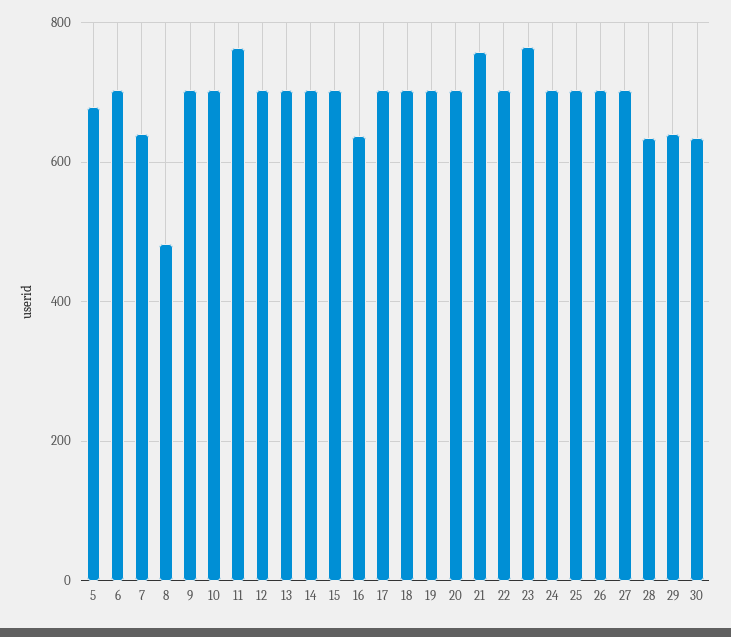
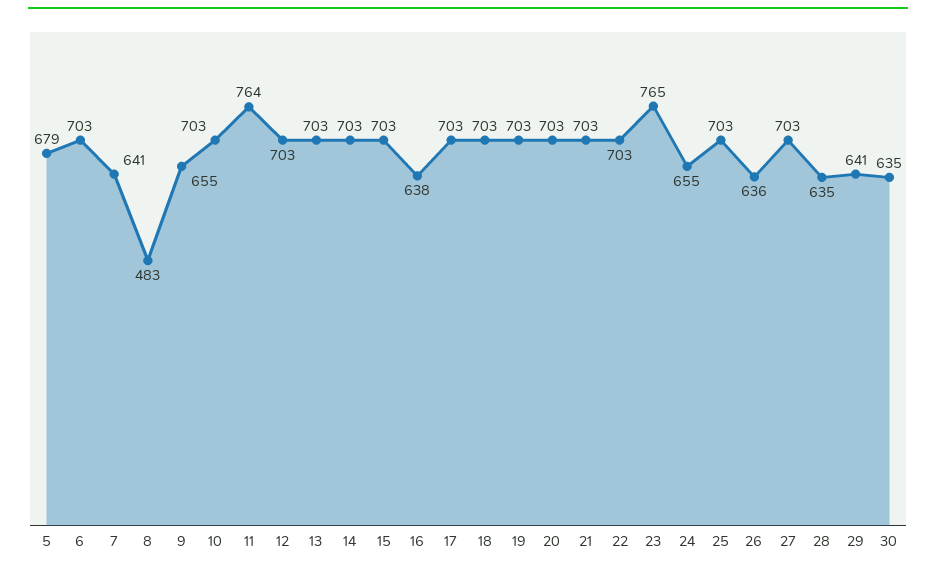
  {
    "5": 679,
    "6": 703,
    "7": 641,
    "8": 483,
-   "9": 700,
+   "9": 655,
    "10": 703,
    "11": 764,
    "12": 703,
    "13": 703,
    "14": 703,
    "15": 703,
    "16": 638,
    "17": 703,
    "18": 703,
    "19": 703,
    "20": 703,
-   "21": 760,
+   "21": 703,
    "22": 703,
    "23": 765,
-   "24": 700,
+   "24": 655,
    "25": 703,
-   "26": 700,
+   "26": 636,
    "27": 703,
    "28": 635,
    "29": 641,
    "30": 635
  }

